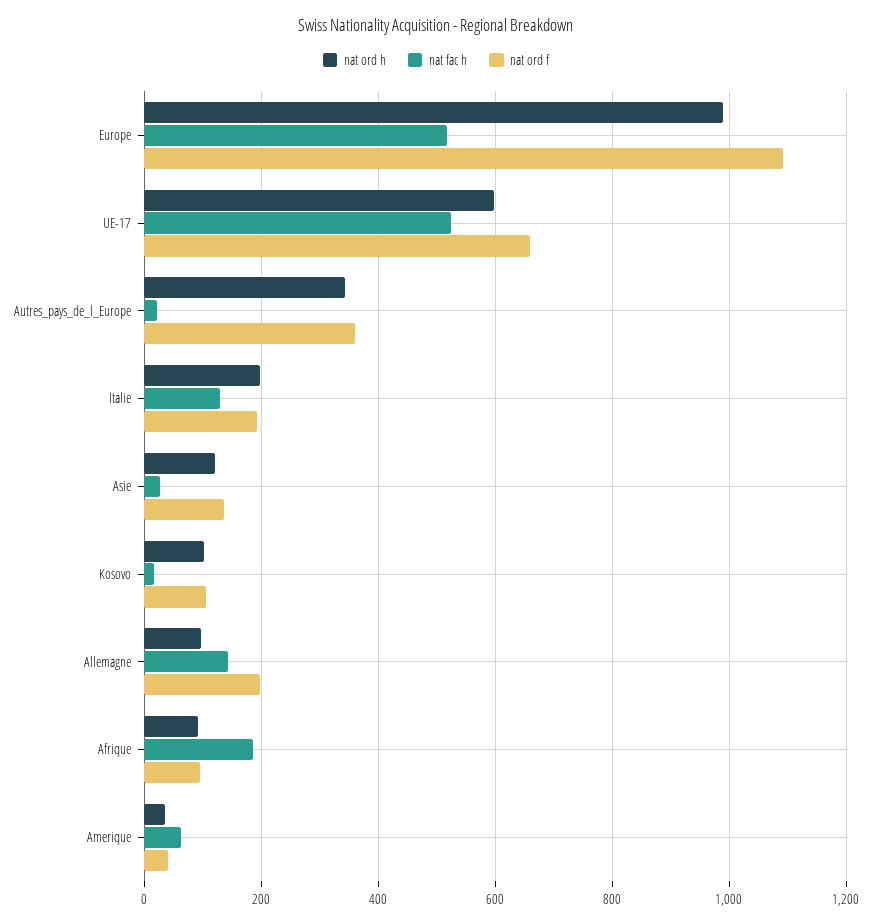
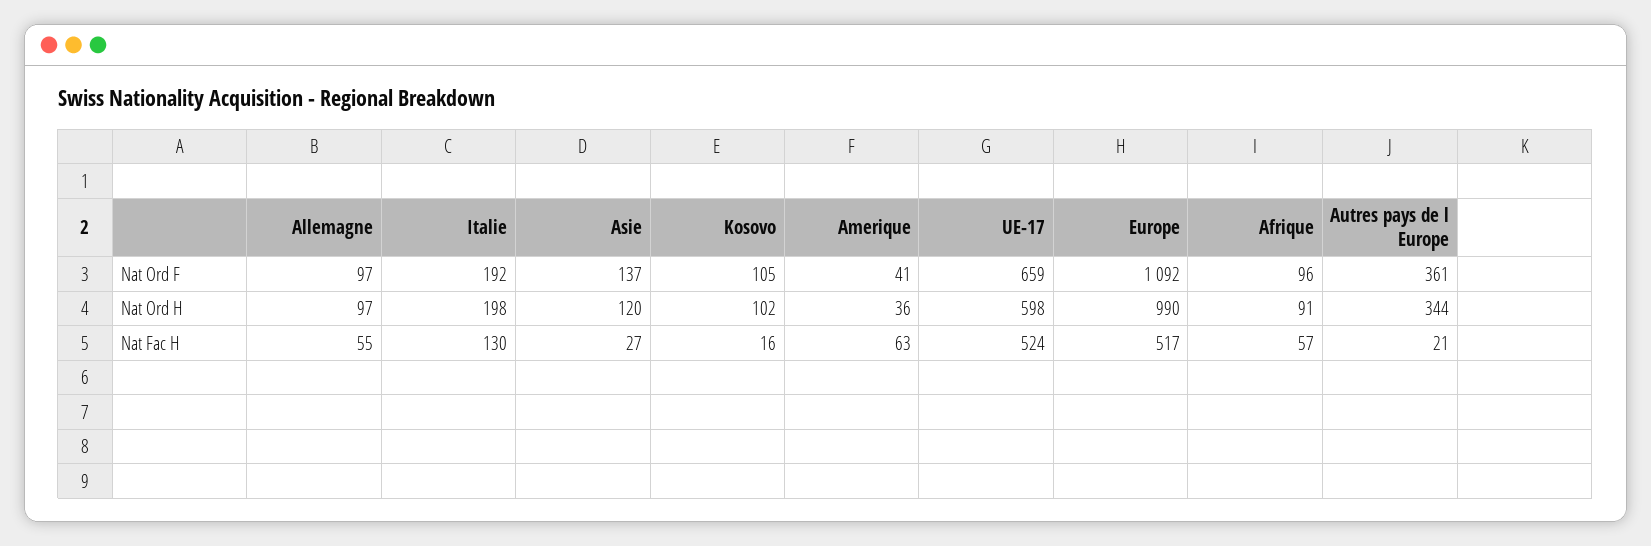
  {
    "nat ord h": {
      "Europe": 990,
      "UE-17": 598,
      "Autres_pays_de_l_Europe": 344,
      "Italie": 198,
      "Asie": 120,
      "Kosovo": 102,
      "Allemagne": 97,
      "Afrique": 91,
      "Amerique": 36
    },
    "nat fac h": {
      "Europe": 517,
      "UE-17": 524,
      "Autres_pays_de_l_Europe": 21,
      "Italie": 130,
      "Asie": 27,
      "Kosovo": 16,
-     "Allemagne": 140,
+     "Allemagne": 55,
-     "Afrique": 180,
+     "Afrique": 57,
      "Amerique": 63
    },
    "nat ord f": {
      "Europe": 1092,
      "UE-17": 659,
      "Autres_pays_de_l_Europe": 361,
      "Italie": 192,
      "Asie": 137,
      "Kosovo": 105,
-     "Allemagne": 200,
+     "Allemagne": 97,
      "Afrique": 96,
      "Amerique": 41
    }
  }

